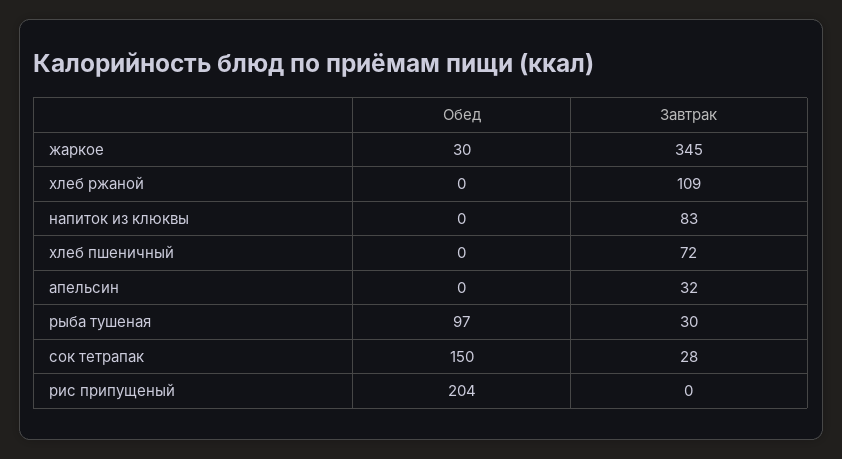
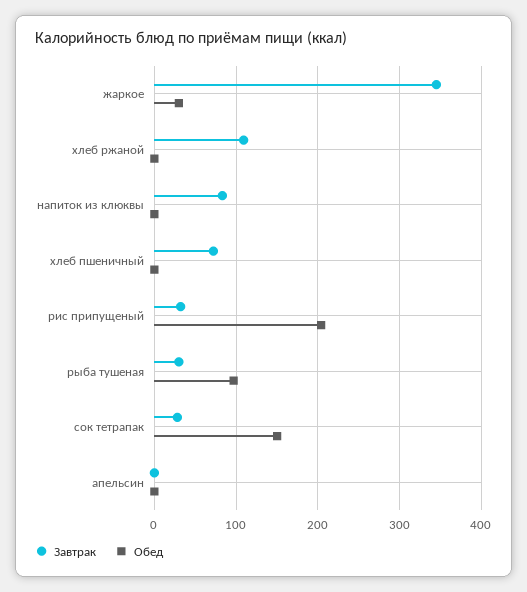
  {
    "Обед": {
      "жаркое": 30,
      "хлеб ржаной": 0,
      "напиток из клюквы": 0,
      "хлеб пшеничный": 0,
      "апельсин": 0,
      "рыба тушеная": 97,
      "сок тетрапак": 150,
      "рис припущеный": 204
    },
    "Завтрак": {
      "жаркое": 345,
      "хлеб ржаной": 109,
      "напиток из клюквы": 83,
      "хлеб пшеничный": 72,
-     "апельсин": 32,
+     "апельсин": 0,
      "рыба тушеная": 30,
      "сок тетрапак": 28,
-     "рис припущеный": 0
+     "рис припущеный": 30
    }
  }

